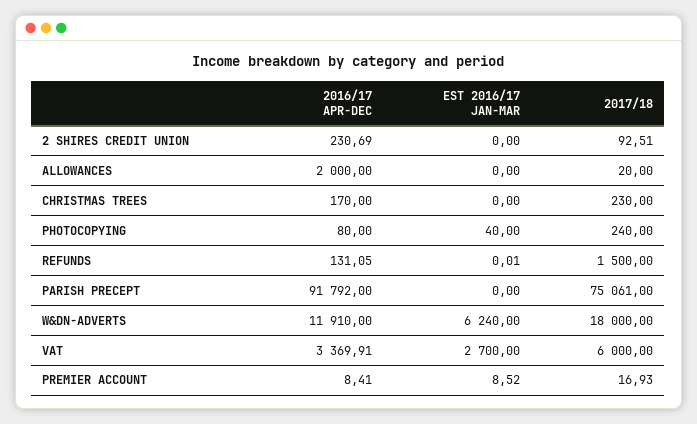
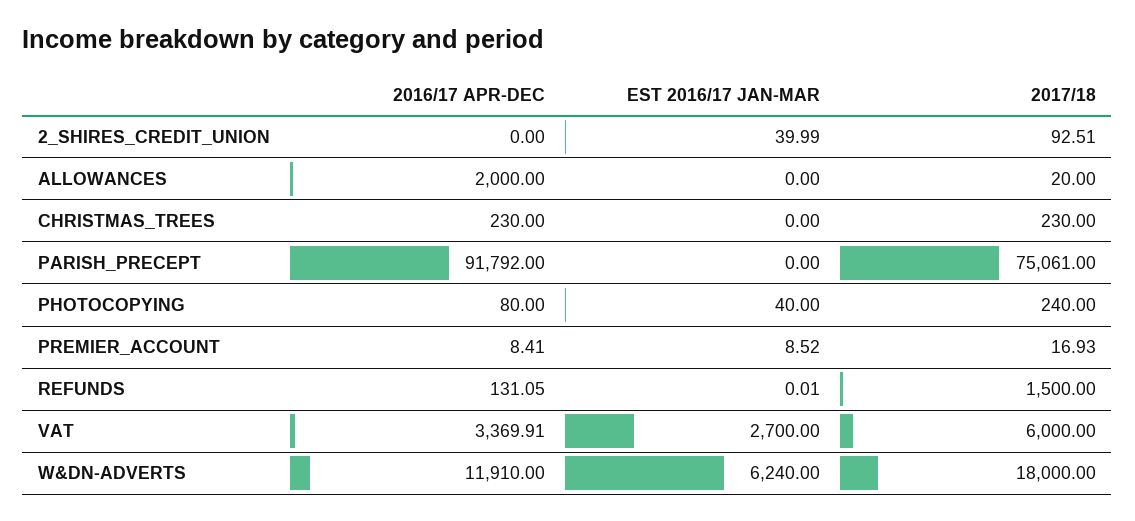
  {
    "2016/17 APR-DEC": {
-     "2 SHIRES CREDIT UNION": 230.69,
+     "2 SHIRES CREDIT UNION": 0,
      "ALLOWANCES": 2000,
-     "CHRISTMAS TREES": 170,
+     "CHRISTMAS TREES": 230,
      "PHOTOCOPYING": 80,
      "REFUNDS": 131.05,
      "PARISH PRECEPT": 91792,
      "W&DN-ADVERTS": 11910,
      "VAT": 3369.91,
      "PREMIER ACCOUNT": 8.41
    },
    "EST 2016/17 JAN-MAR": {
-     "2 SHIRES CREDIT UNION": 0,
+     "2 SHIRES CREDIT UNION": 39.99,
      "ALLOWANCES": 0,
      "CHRISTMAS TREES": 0,
      "PHOTOCOPYING": 40,
      "REFUNDS": 0.01,
      "PARISH PRECEPT": 0,
      "W&DN-ADVERTS": 6240,
      "VAT": 2700,
      "PREMIER ACCOUNT": 8.52
    },
    "2017/18": {
      "2 SHIRES CREDIT UNION": 92.51,
      "ALLOWANCES": 20,
      "CHRISTMAS TREES": 230,
      "PHOTOCOPYING": 240,
      "REFUNDS": 1500,
      "PARISH PRECEPT": 75061,
      "W&DN-ADVERTS": 18000,
      "VAT": 6000,
      "PREMIER ACCOUNT": 16.93
    }
  }

